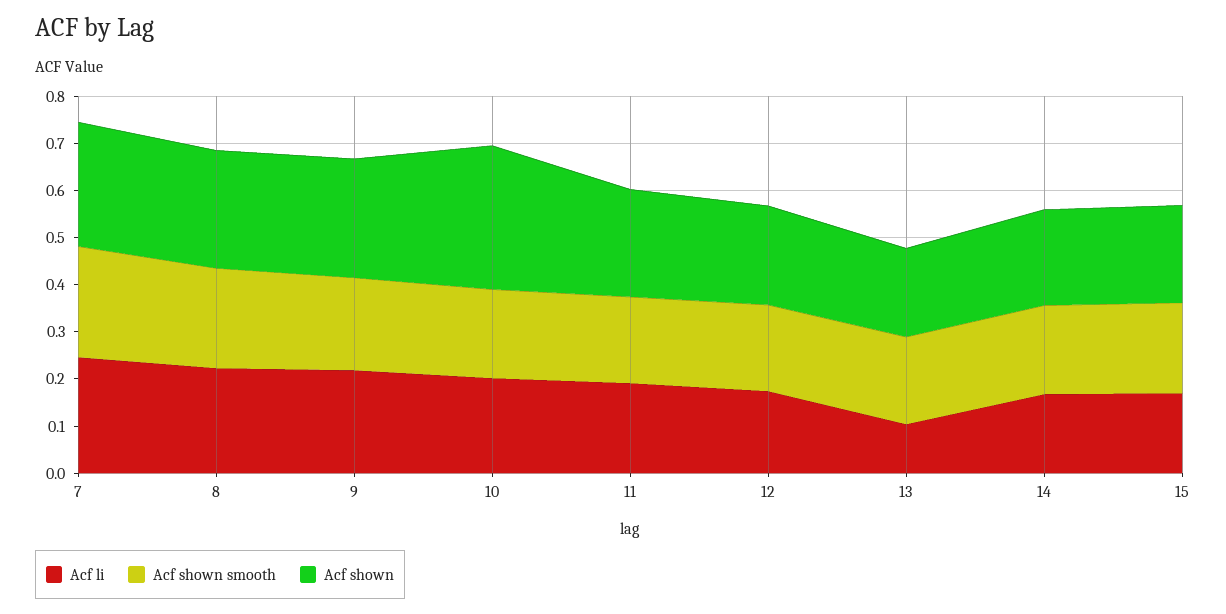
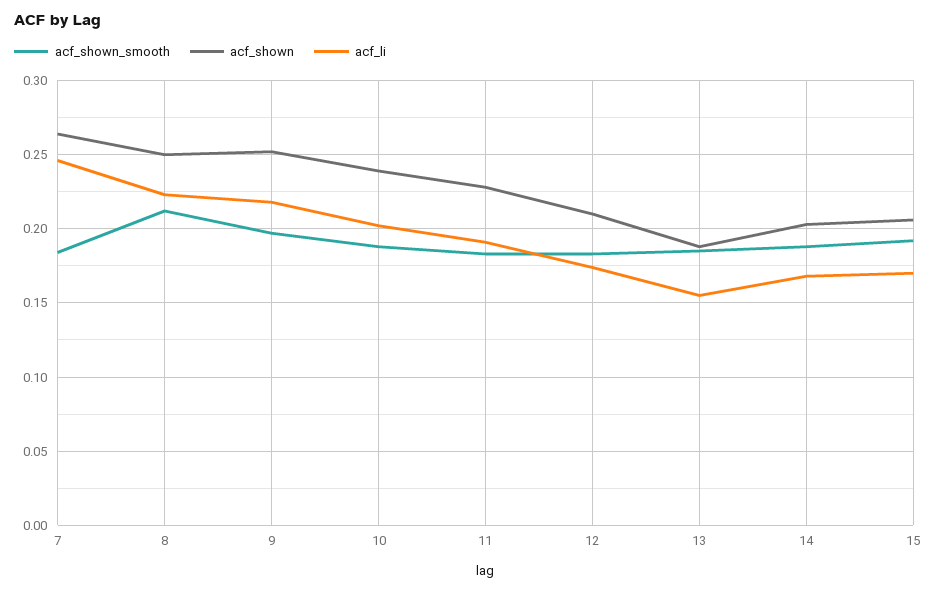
  {
    "Acf li": {
      "7": 0.245,
      "8": 0.225,
      "9": 0.22,
      "10": 0.2,
      "11": 0.19,
      "12": 0.175,
-     "13": 0.1,
+     "13": 0.155,
      "14": 0.17,
      "15": 0.17
    },
    "Acf shown smooth": {
-     "7": 0.24,
+     "7": 0.185,
      "8": 0.21,
      "9": 0.195,
      "10": 0.19,
      "11": 0.185,
      "12": 0.185,
      "13": 0.185,
      "14": 0.19,
      "15": 0.19
    },
    "Acf shown": {
      "7": 0.265,
      "8": 0.25,
      "9": 0.25,
-     "10": 0.3,
+     "10": 0.24,
      "11": 0.23,
      "12": 0.21,
      "13": 0.19,
      "14": 0.205,
      "15": 0.205
    }
  }

